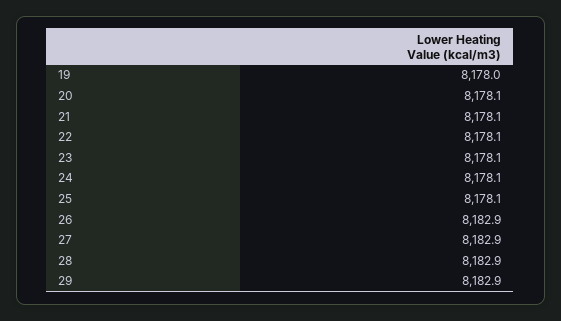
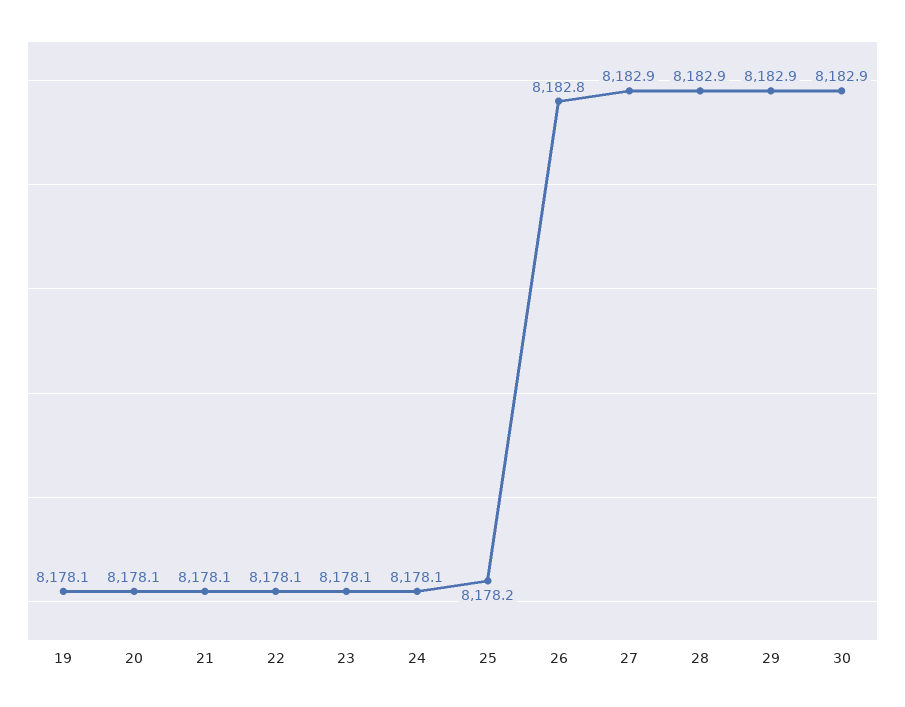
  {
-   "19": 8178,
+   "19": 8178.1,
    "20": 8178.1,
    "21": 8178.1,
    "22": 8178.1,
    "23": 8178.1,
    "24": 8178.1,
-   "25": 8178.1,
+   "25": 8178.2,
-   "26": 8182.9,
+   "26": 8182.8,
    "27": 8182.9,
    "28": 8182.9,
-   "29": 8182.9
+   "29": 8182.9,
+   "30": 8182.9
  }

